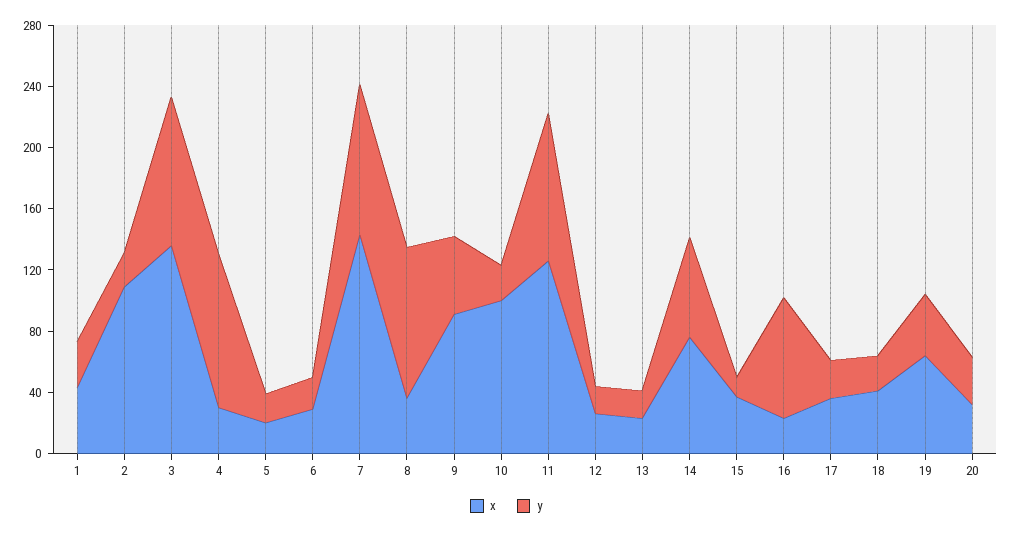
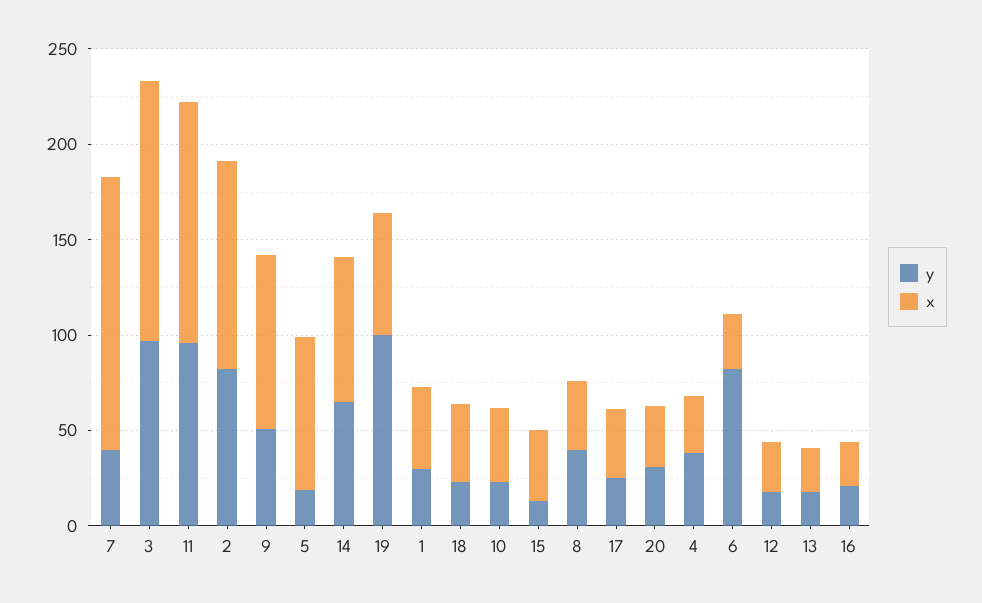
  {
    "x": {
      "1": 40,
      "2": 110,
      "3": 140,
      "4": 30,
-     "5": 20,
+     "5": 80,
      "6": 30,
      "7": 140,
      "8": 40,
      "9": 90,
-     "10": 100,
+     "10": 40,
      "11": 130,
      "12": 30,
      "13": 20,
      "14": 80,
      "15": 40,
      "16": 20,
      "17": 40,
      "18": 40,
      "19": 60,
      "20": 30
    },
    "y": {
      "1": 30,
-     "2": 20,
+     "2": 80,
      "3": 100,
-     "4": 100,
+     "4": 40,
      "5": 20,
-     "6": 20,
+     "6": 80,
-     "7": 100,
+     "7": 40,
-     "8": 100,
+     "8": 40,
      "9": 50,
      "10": 20,
      "11": 100,
      "12": 20,
      "13": 20,
      "14": 70,
      "15": 10,
-     "16": 80,
+     "16": 20,
      "17": 30,
      "18": 20,
-     "19": 40,
+     "19": 100,
      "20": 30
    }
  }

